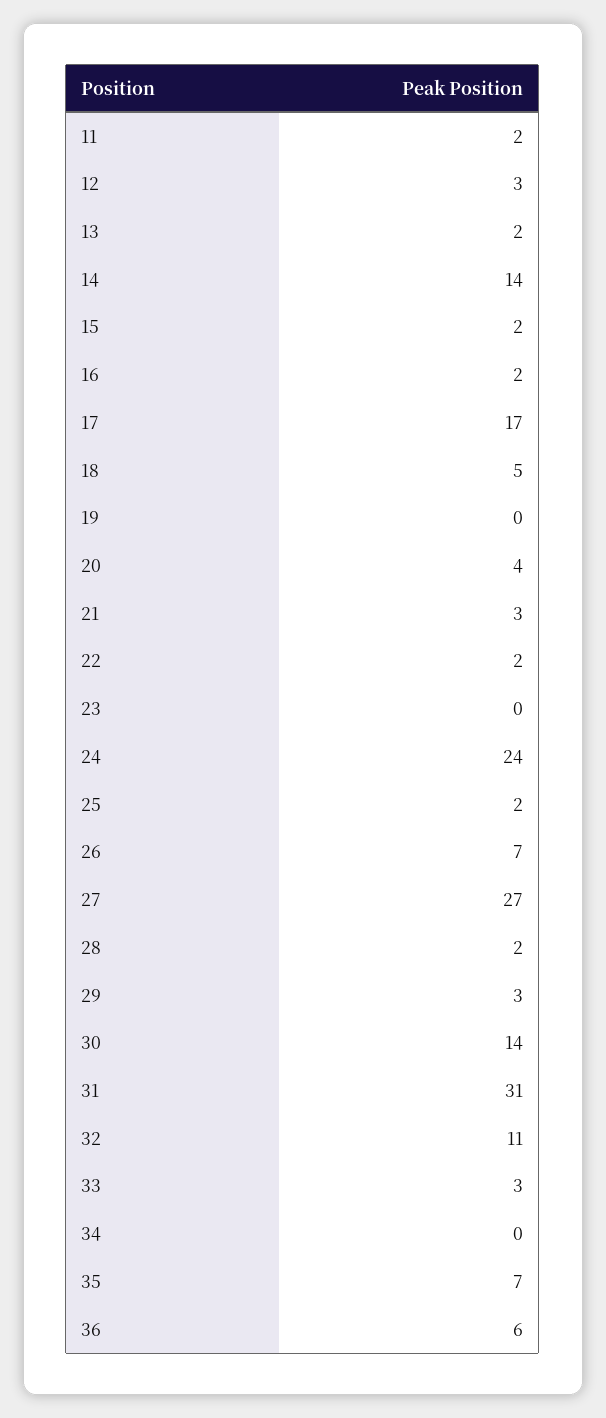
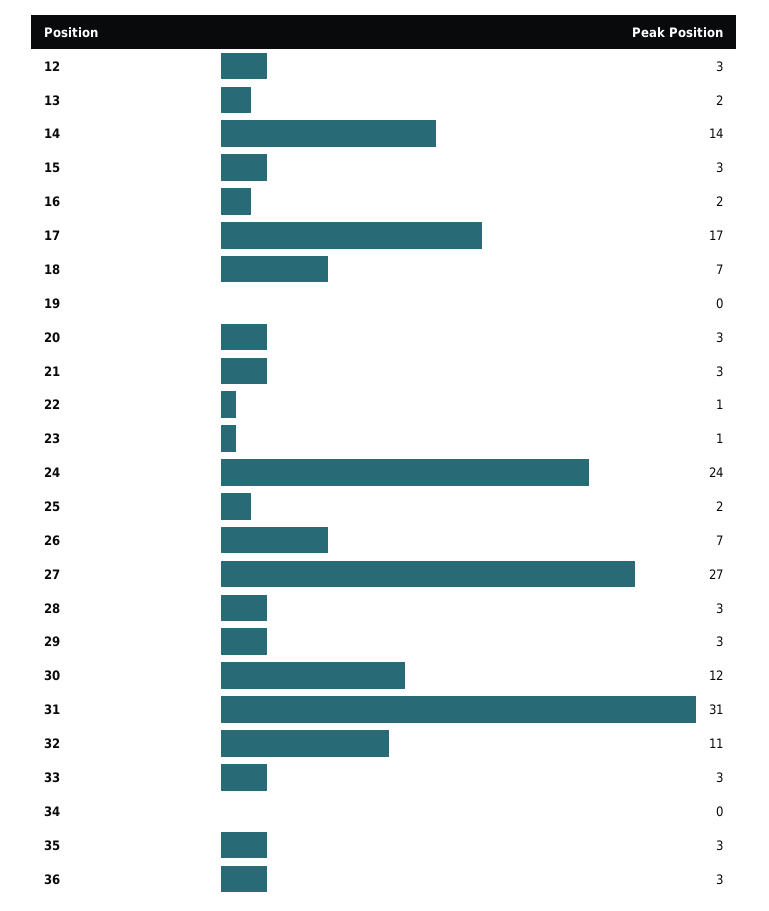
  {
-   "11": 2,
    "12": 3,
    "13": 2,
    "14": 14,
-   "15": 2,
+   "15": 3,
    "16": 2,
    "17": 17,
-   "18": 5,
+   "18": 7,
    "19": 0,
-   "20": 4,
+   "20": 3,
    "21": 3,
-   "22": 2,
+   "22": 1,
-   "23": 0,
+   "23": 1,
    "24": 24,
    "25": 2,
    "26": 7,
    "27": 27,
-   "28": 2,
+   "28": 3,
    "29": 3,
-   "30": 14,
+   "30": 12,
    "31": 31,
    "32": 11,
    "33": 3,
    "34": 0,
-   "35": 7,
+   "35": 3,
-   "36": 6
+   "36": 3
  }

